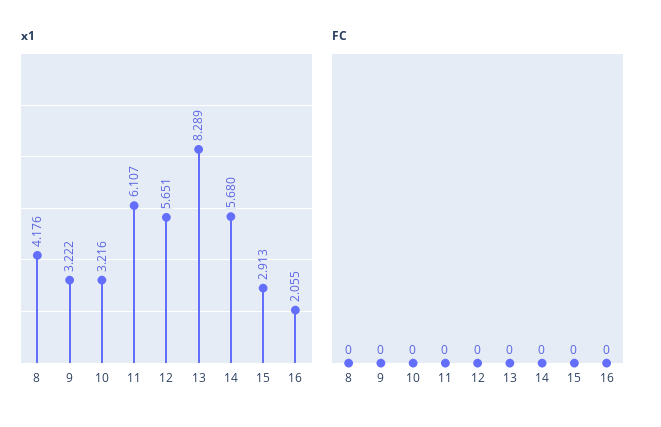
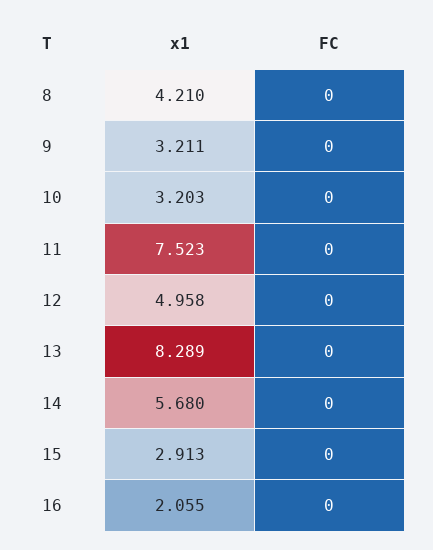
  {
    "x1": {
-     "8": 4.176,
+     "8": 4.21,
-     "9": 3.222,
+     "9": 3.211,
-     "10": 3.216,
+     "10": 3.203,
-     "11": 6.107,
+     "11": 7.523,
-     "12": 5.651,
+     "12": 4.958,
      "13": 8.289,
      "14": 5.68,
      "15": 2.913,
      "16": 2.055
    },
    "FC": {
      "8": 0,
      "9": 0,
      "10": 0,
      "11": 0,
      "12": 0,
      "13": 0,
      "14": 0,
      "15": 0,
      "16": 0
    }
  }

